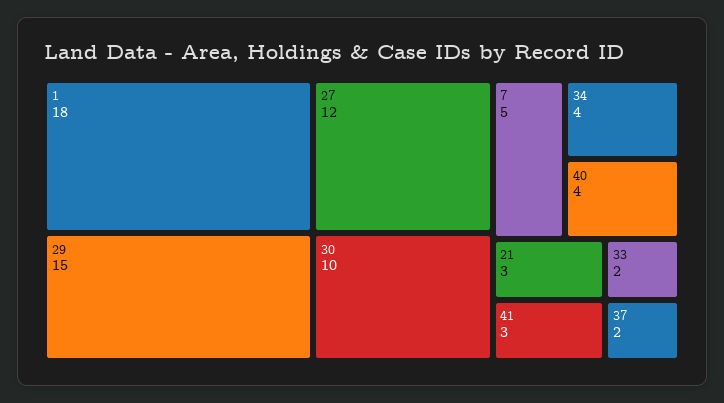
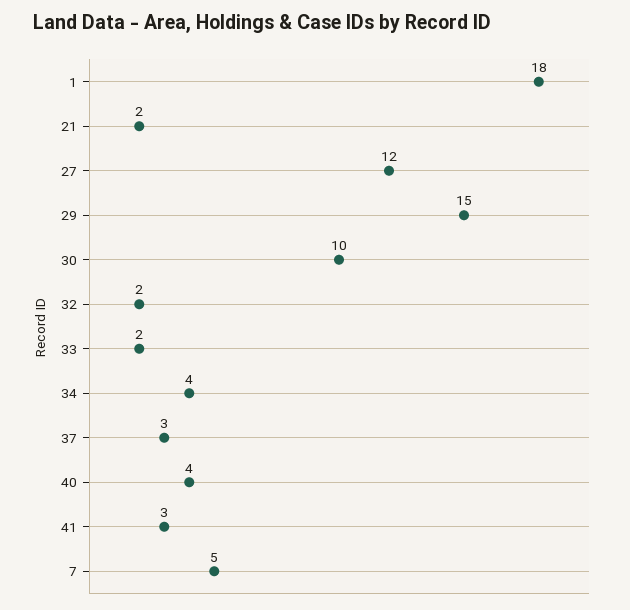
  {
    "1": 18,
    "29": 15,
    "27": 12,
    "30": 10,
    "7": 5,
    "34": 4,
    "40": 4,
-   "21": 3,
+   "21": 2,
    "41": 3,
    "33": 2,
-   "37": 2
+   "37": 3,
+   "32": 2
  }

